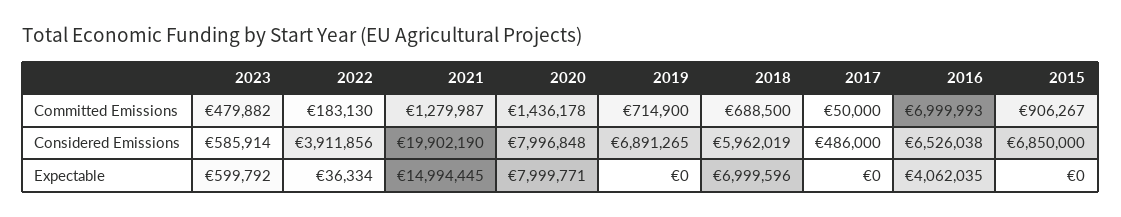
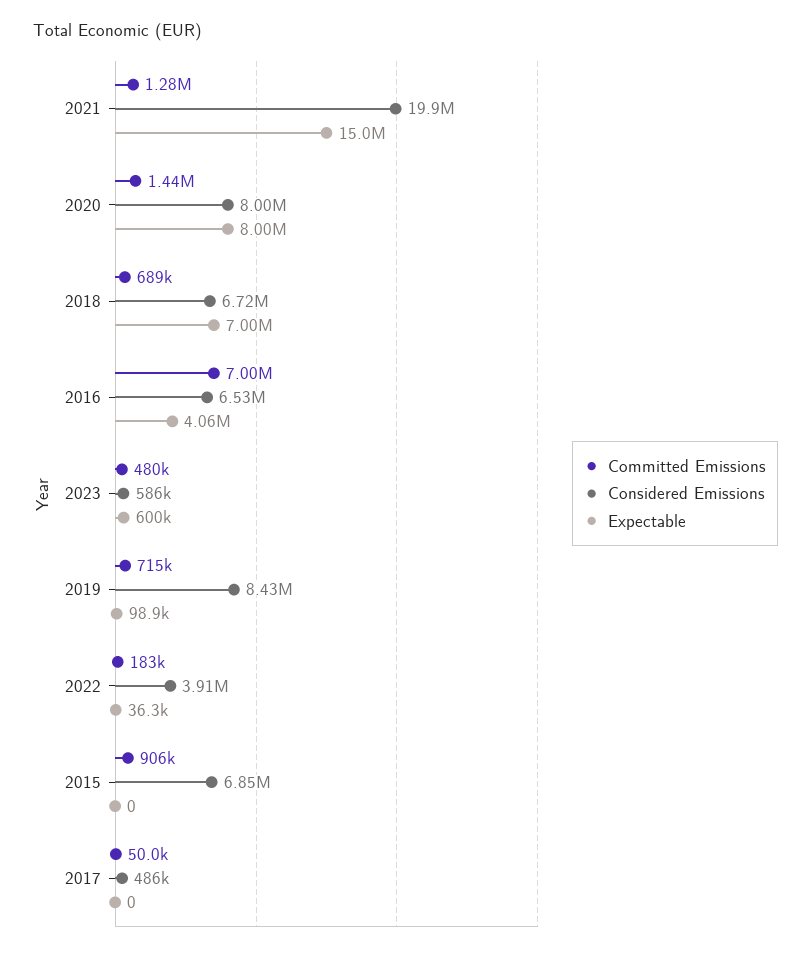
  {
    "Committed Emissions": {
      "2023": 479882,
      "2022": 183130,
      "2021": 1279987,
      "2020": 1436178,
      "2019": 714900,
      "2018": 688500,
      "2017": 50000,
      "2016": 6999993,
      "2015": 906267
    },
    "Considered Emissions": {
      "2023": 585914,
      "2022": 3911856,
      "2021": 19902190,
      "2020": 7996848,
-     "2019": 6891265,
+     "2019": 8430000,
-     "2018": 5962019,
+     "2018": 6720000,
      "2017": 486000,
      "2016": 6526038,
      "2015": 6850000
    },
    "Expectable": {
      "2023": 599792,
      "2022": 36334,
      "2021": 14994445,
      "2020": 7999771,
-     "2019": 0,
+     "2019": 98900,
      "2018": 6999596,
      "2017": 0,
      "2016": 4062035,
      "2015": 0
    }
  }

